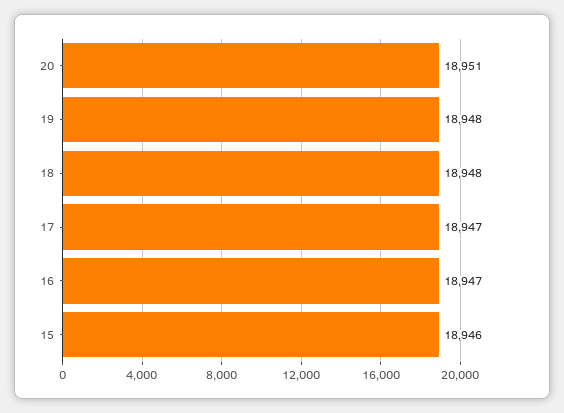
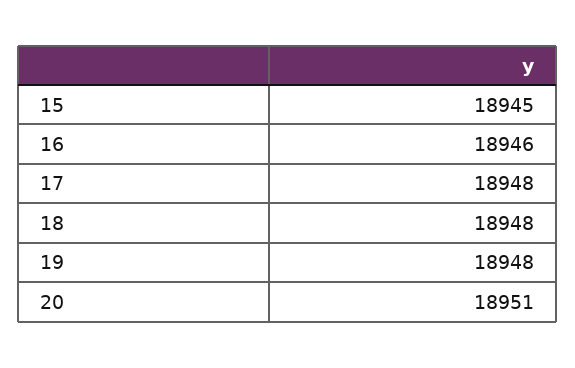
  {
    "20": 18951,
    "19": 18948,
    "18": 18948,
-   "17": 18947,
+   "17": 18948,
-   "16": 18947,
+   "16": 18946,
-   "15": 18946
+   "15": 18945
  }

